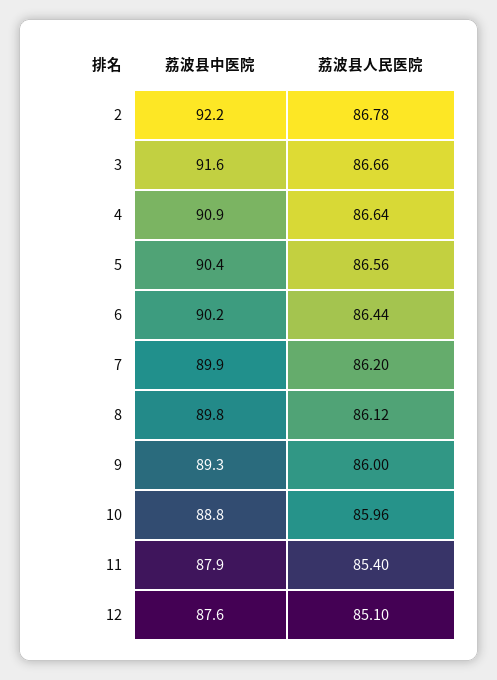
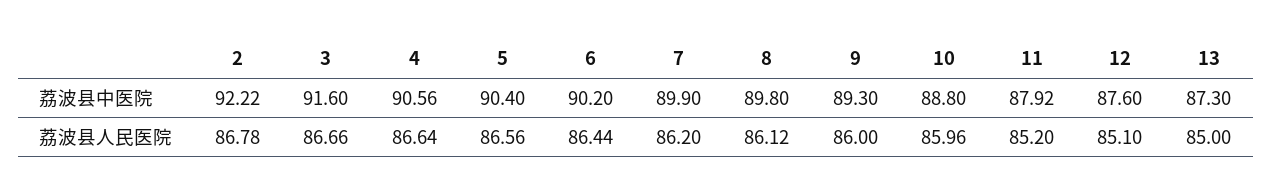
  {
    "荔波县中医院": {
      "2": 92.22,
      "3": 91.6,
-     "4": 90.9,
+     "4": 90.56,
      "5": 90.4,
      "6": 90.2,
      "7": 89.9,
      "8": 89.8,
      "9": 89.3,
      "10": 88.8,
      "11": 87.92,
-     "12": 87.6
+     "12": 87.6,
+     "13": 87.3
    },
    "荔波县人民医院": {
      "2": 86.78,
      "3": 86.66,
      "4": 86.64,
      "5": 86.56,
      "6": 86.44,
      "7": 86.2,
      "8": 86.12,
      "9": 86,
      "10": 85.96,
-     "11": 85.4,
+     "11": 85.2,
-     "12": 85.1
+     "12": 85.1,
+     "13": 85
    }
  }

